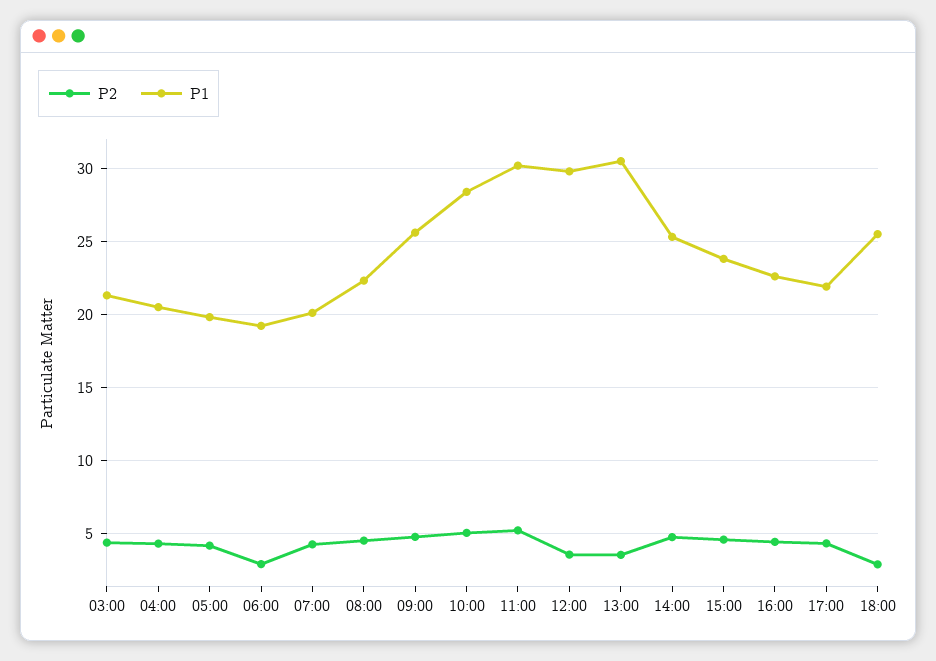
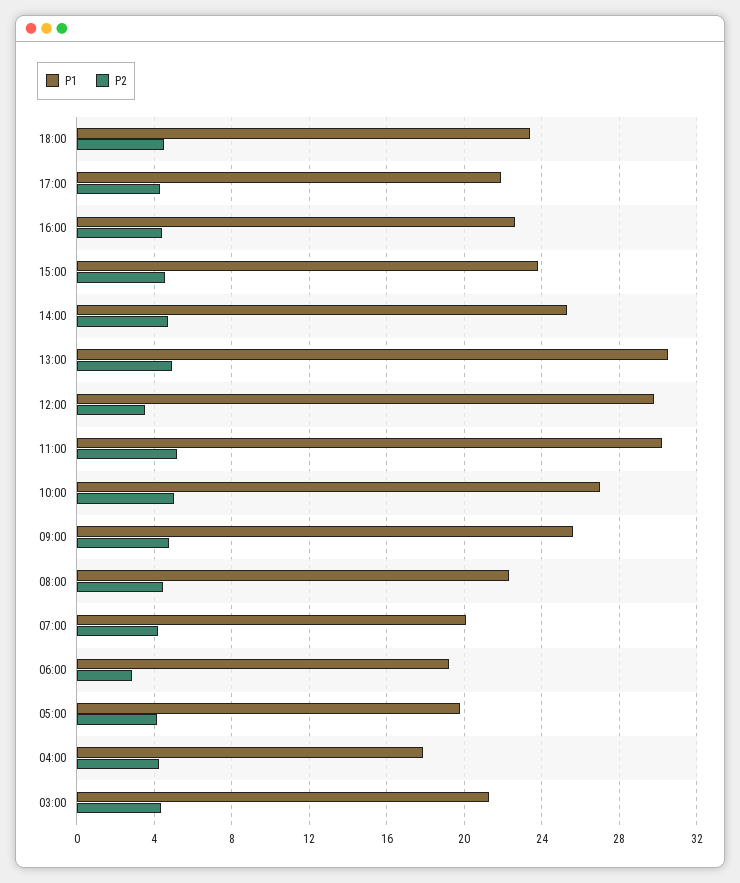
  {
    "P2": {
      "03:00": 4.5,
      "04:00": 4.5,
      "05:00": 4,
      "06:00": 3,
      "07:00": 4,
      "08:00": 4.5,
      "09:00": 5,
      "10:00": 5,
      "11:00": 5,
      "12:00": 3.5,
-     "13:00": 3.5,
+     "13:00": 5,
      "14:00": 4.5,
      "15:00": 4.5,
      "16:00": 4.5,
      "17:00": 4.5,
-     "18:00": 3
+     "18:00": 4.5
    },
    "P1": {
      "03:00": 21.5,
-     "04:00": 20.5,
+     "04:00": 18,
      "05:00": 20,
      "06:00": 19,
      "07:00": 20,
      "08:00": 22.5,
      "09:00": 25.5,
-     "10:00": 28.5,
+     "10:00": 27,
      "11:00": 30,
      "12:00": 30,
      "13:00": 30.5,
      "14:00": 25.5,
      "15:00": 24,
      "16:00": 22.5,
      "17:00": 22,
-     "18:00": 25.5
+     "18:00": 23.5
    }
  }

